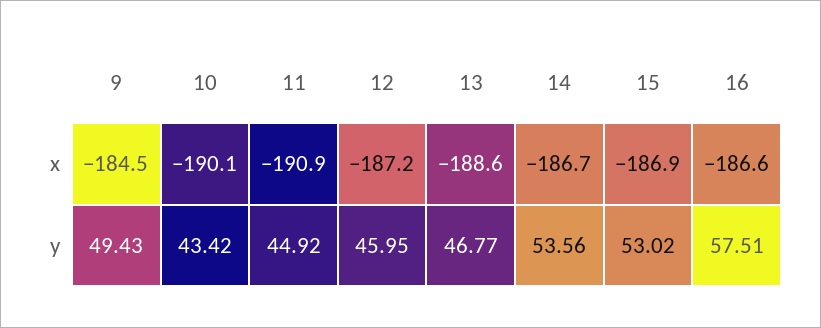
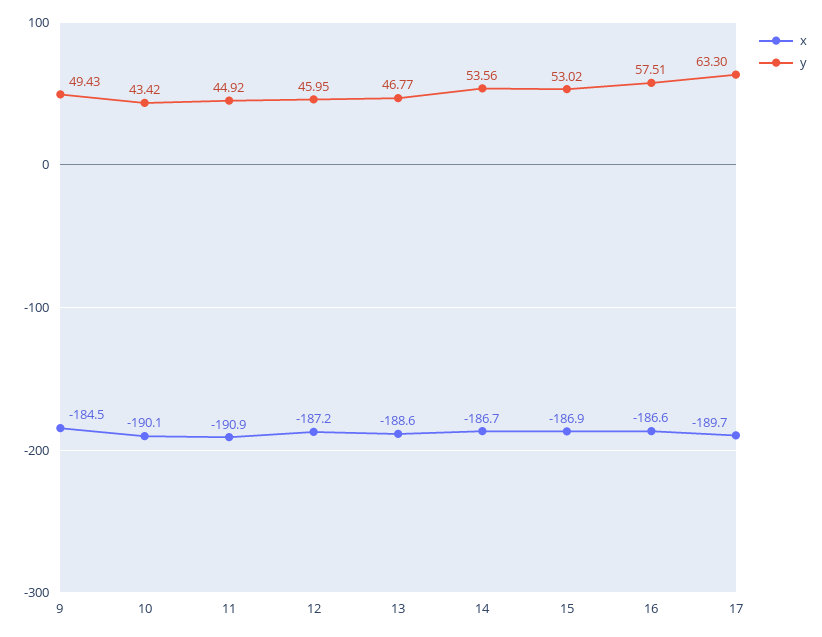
  {
    "x": {
      "9": -184.5,
      "10": -190.1,
      "11": -190.9,
      "12": -187.2,
      "13": -188.6,
      "14": -186.7,
      "15": -186.9,
-     "16": -186.6
+     "16": -186.6,
+     "17": -189.7
    },
    "y": {
      "9": 49.43,
      "10": 43.42,
      "11": 44.92,
      "12": 45.95,
      "13": 46.77,
      "14": 53.56,
      "15": 53.02,
-     "16": 57.51
+     "16": 57.51,
+     "17": 63.3
    }
  }

